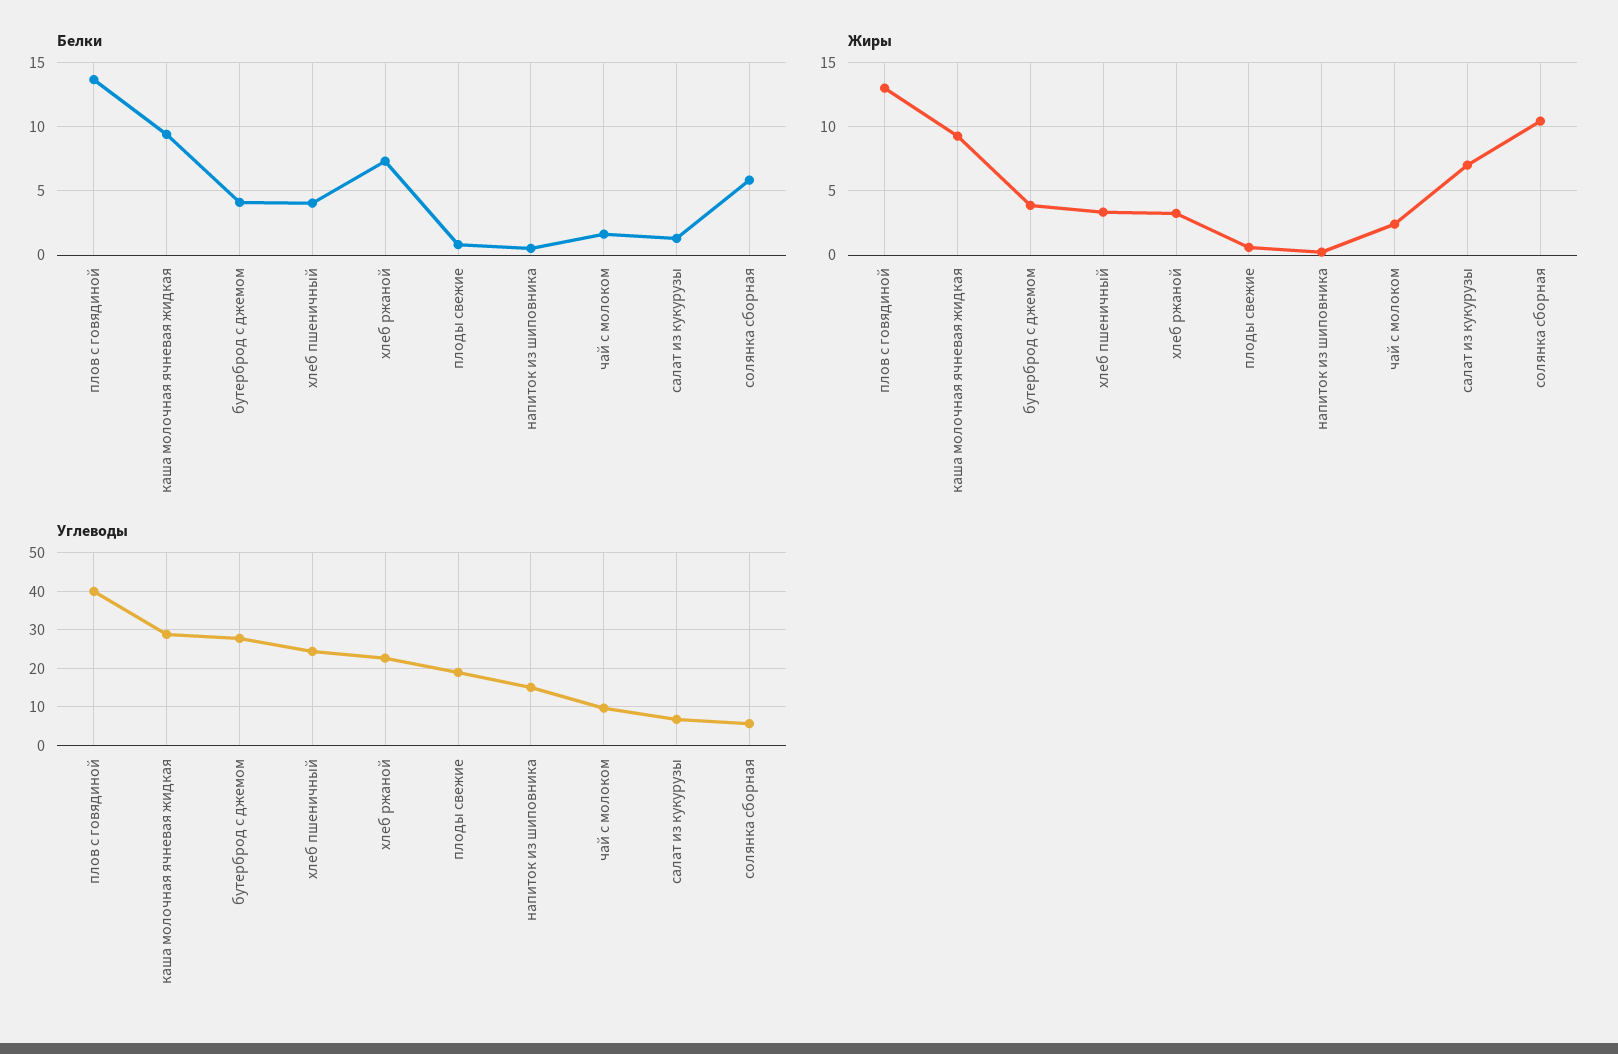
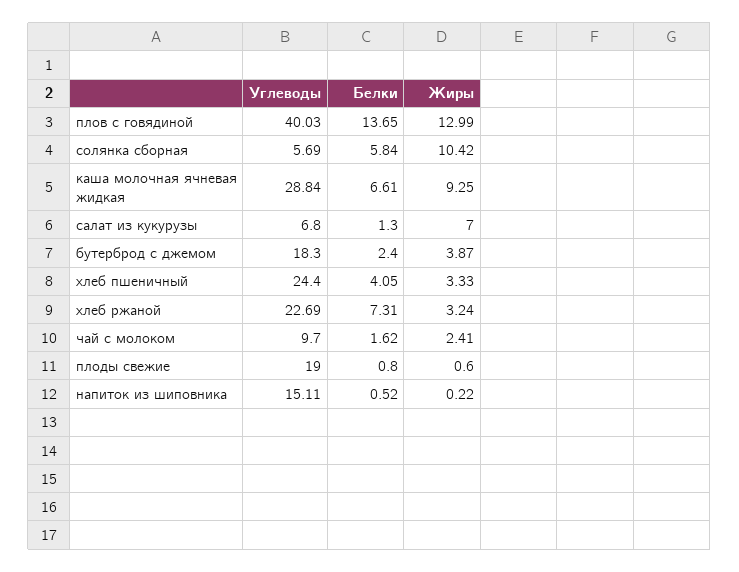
  {
    "Белки": {
      "плов с говядиной": 13.65,
-     "каша молочная ячневая жидкая": 9.5,
+     "каша молочная ячневая жидкая": 6.61,
-     "бутерброд с джемом": 4,
+     "бутерброд с джемом": 2.4,
      "хлеб пшеничный": 4.05,
      "хлеб ржаной": 7.31,
      "плоды свежие": 0.8,
      "напиток из шиповника": 0.52,
      "чай с молоком": 1.62,
      "салат из кукурузы": 1.3,
      "солянка сборная": 5.84
    },
    "Жиры": {
      "плов с говядиной": 12.99,
      "каша молочная ячневая жидкая": 9.25,
      "бутерброд с джемом": 3.87,
      "хлеб пшеничный": 3.33,
      "хлеб ржаной": 3.24,
      "плоды свежие": 0.6,
      "напиток из шиповника": 0.22,
      "чай с молоком": 2.41,
      "салат из кукурузы": 7,
      "солянка сборная": 10.42
    },
    "Углеводы": {
      "плов с говядиной": 40.03,
      "каша молочная ячневая жидкая": 28.84,
-     "бутерброд с джемом": 28,
+     "бутерброд с джемом": 18.3,
      "хлеб пшеничный": 24.4,
      "хлеб ржаной": 22.69,
      "плоды свежие": 19,
      "напиток из шиповника": 15.11,
      "чай с молоком": 9.7,
      "салат из кукурузы": 6.8,
      "солянка сборная": 5.69
    }
  }

